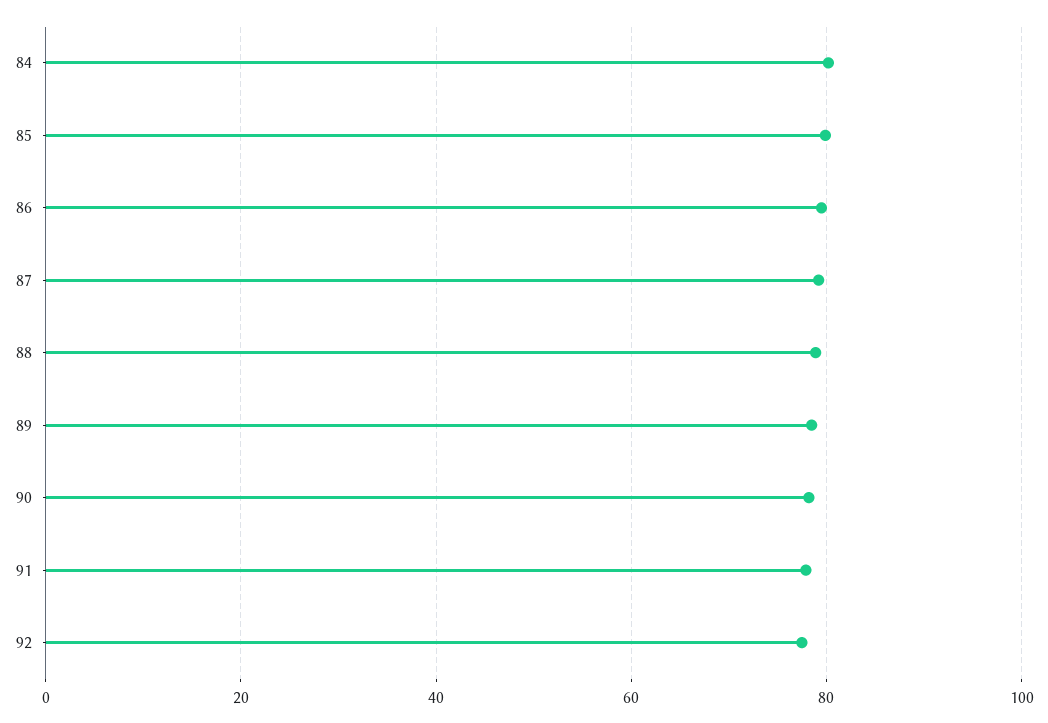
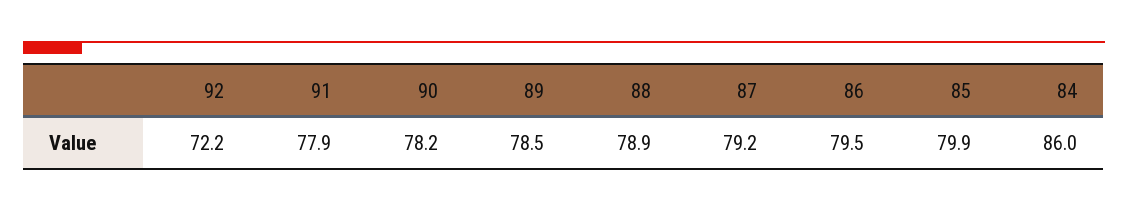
  {
-   "84": 80,
+   "84": 86,
    "85": 79.9,
    "86": 79.5,
    "87": 79.2,
    "88": 78.9,
    "89": 78.5,
    "90": 78.2,
    "91": 77.9,
-   "92": 78
+   "92": 72.2
  }

